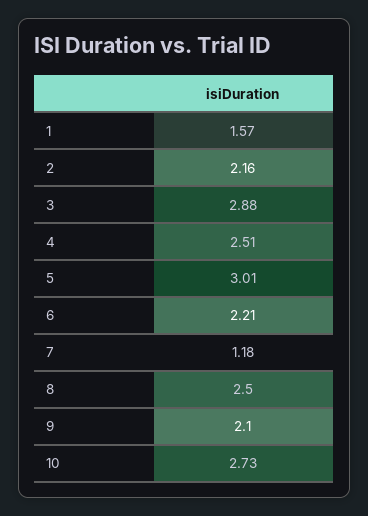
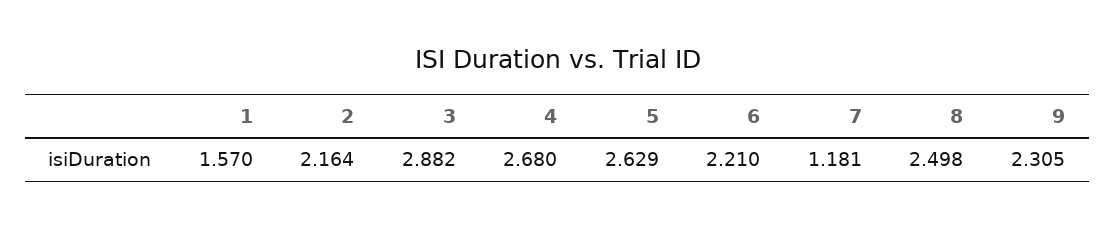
  {
    "1": 1.57,
    "2": 2.164,
    "3": 2.882,
-   "4": 2.51,
+   "4": 2.68,
-   "5": 3.01,
+   "5": 2.629,
    "6": 2.21,
    "7": 1.181,
    "8": 2.498,
-   "9": 2.1,
+   "9": 2.305
-   "10": 2.73
  }

